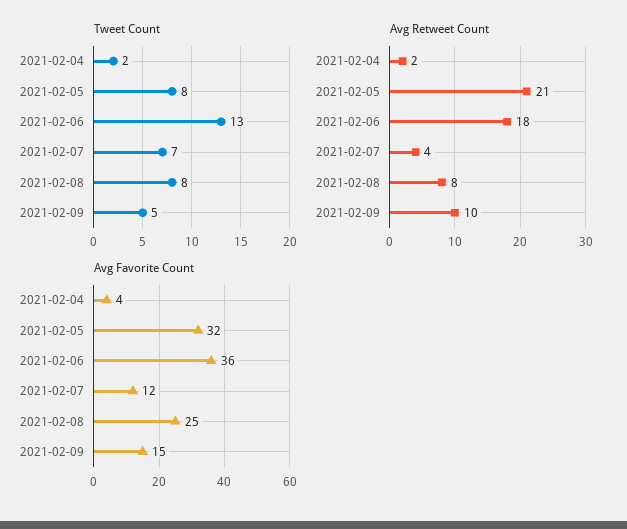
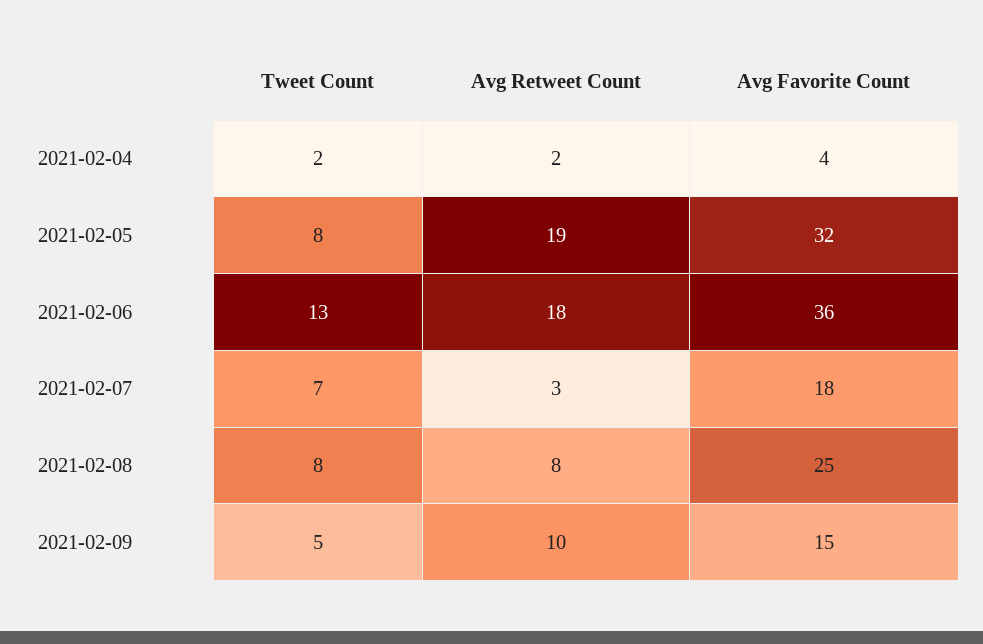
  {
    "Tweet Count": {
      "2021-02-04": 2,
      "2021-02-05": 8,
      "2021-02-06": 13,
      "2021-02-07": 7,
      "2021-02-08": 8,
      "2021-02-09": 5
    },
    "Avg Retweet Count": {
      "2021-02-04": 2,
-     "2021-02-05": 21,
+     "2021-02-05": 19,
      "2021-02-06": 18,
-     "2021-02-07": 4,
+     "2021-02-07": 3,
      "2021-02-08": 8,
      "2021-02-09": 10
    },
    "Avg Favorite Count": {
      "2021-02-04": 4,
      "2021-02-05": 32,
      "2021-02-06": 36,
-     "2021-02-07": 12,
+     "2021-02-07": 18,
      "2021-02-08": 25,
      "2021-02-09": 15
    }
  }

